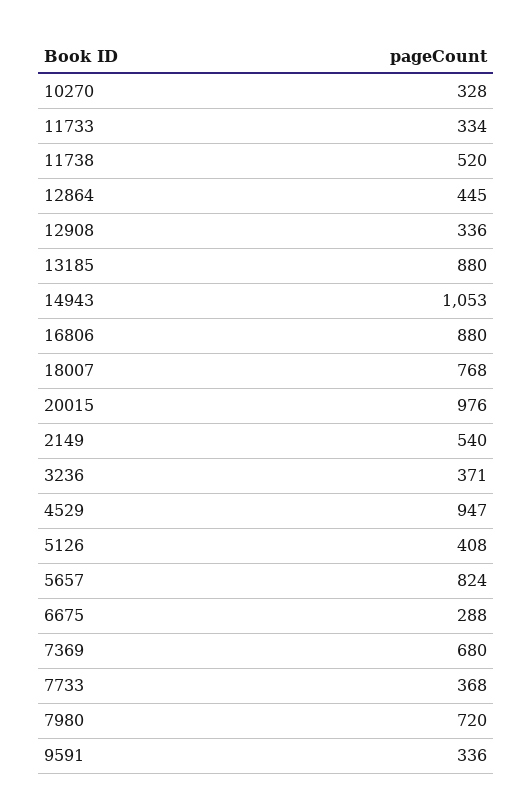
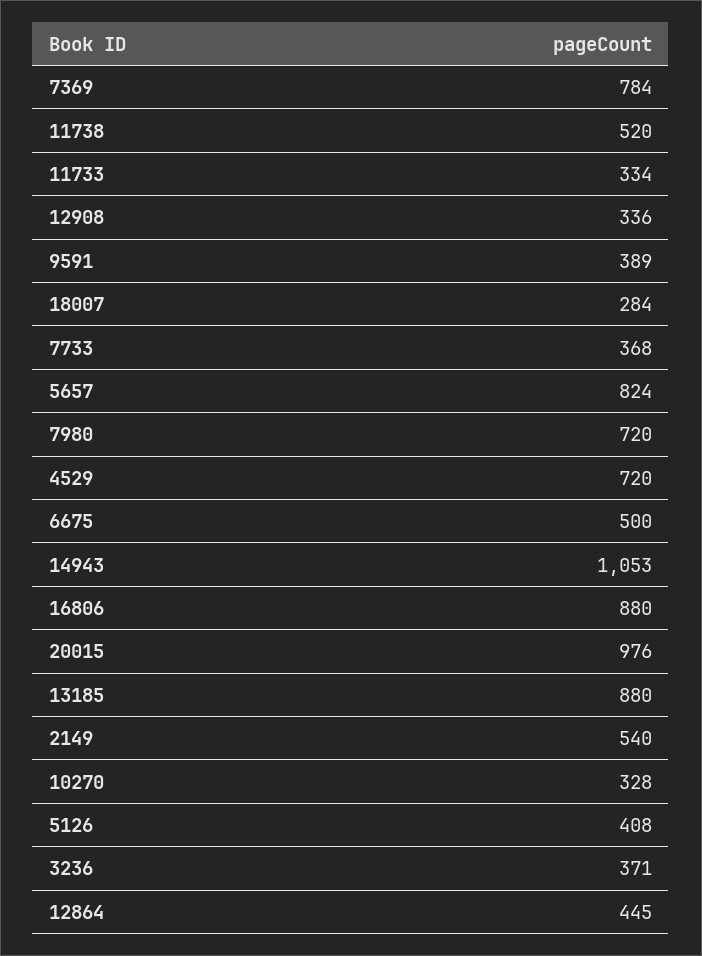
  {
    "10270": 328,
    "11733": 334,
    "11738": 520,
    "12864": 445,
    "12908": 336,
    "13185": 880,
    "14943": 1053,
    "16806": 880,
-   "18007": 768,
+   "18007": 284,
    "20015": 976,
    "2149": 540,
    "3236": 371,
-   "4529": 947,
+   "4529": 720,
    "5126": 408,
    "5657": 824,
-   "6675": 288,
+   "6675": 500,
-   "7369": 680,
+   "7369": 784,
    "7733": 368,
    "7980": 720,
-   "9591": 336
+   "9591": 389
  }

